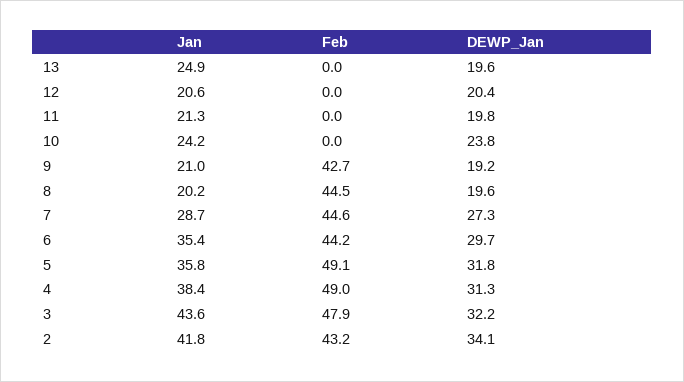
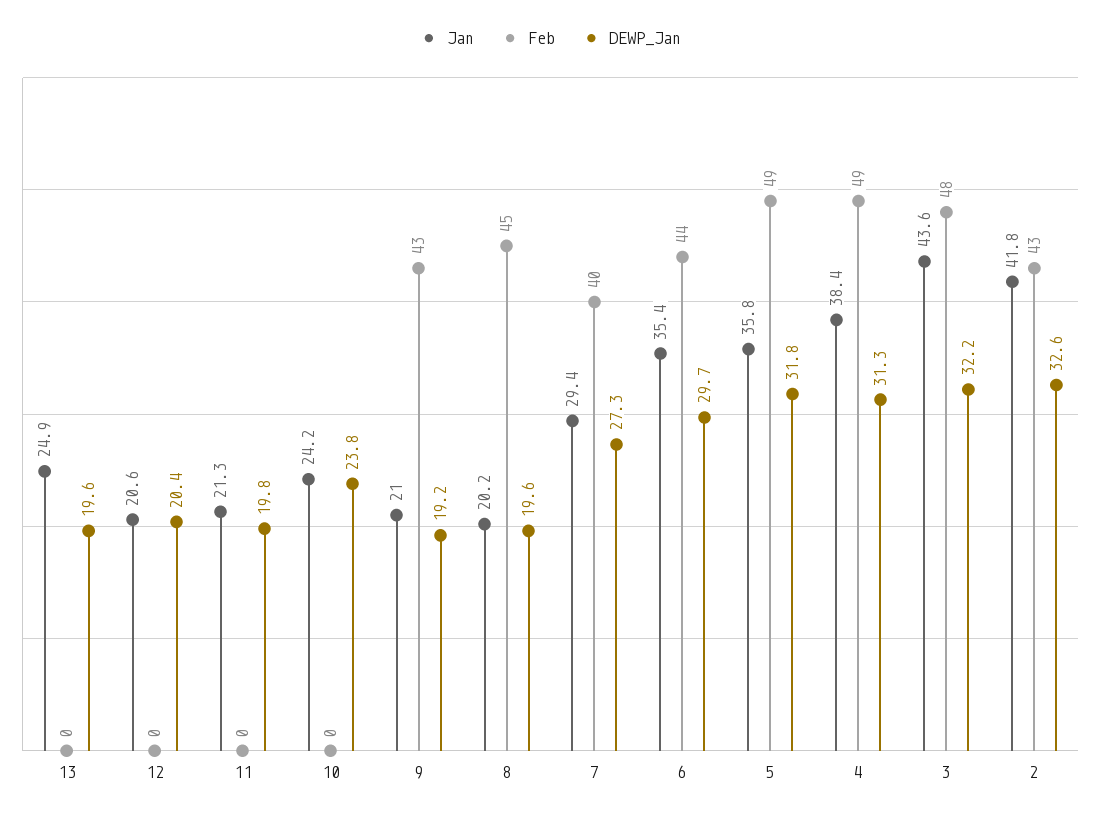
  {
    "Jan": {
      "13": 24.9,
      "12": 20.6,
      "11": 21.3,
      "10": 24.2,
      "9": 21,
      "8": 20.2,
-     "7": 28.7,
+     "7": 29.4,
      "6": 35.4,
      "5": 35.8,
      "4": 38.4,
      "3": 43.6,
      "2": 41.8
    },
    "Feb": {
      "13": 0,
      "12": 0,
      "11": 0,
      "10": 0,
      "9": 42.7,
      "8": 44.5,
-     "7": 44.6,
+     "7": 40,
      "6": 44.2,
      "5": 49.1,
      "4": 49,
      "3": 47.9,
      "2": 43.2
    },
    "DEWP_Jan": {
      "13": 19.6,
      "12": 20.4,
      "11": 19.8,
      "10": 23.8,
      "9": 19.2,
      "8": 19.6,
      "7": 27.3,
      "6": 29.7,
      "5": 31.8,
      "4": 31.3,
      "3": 32.2,
-     "2": 34.1
+     "2": 32.6
    }
  }

